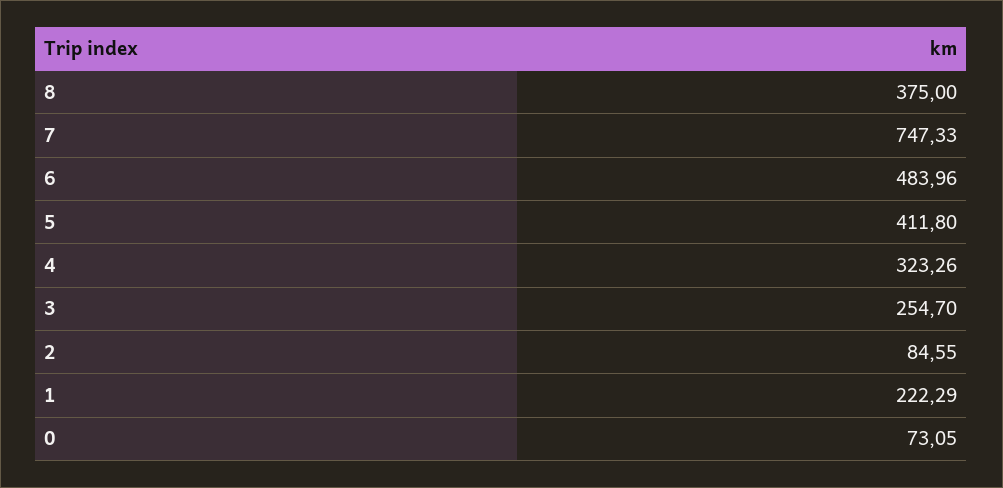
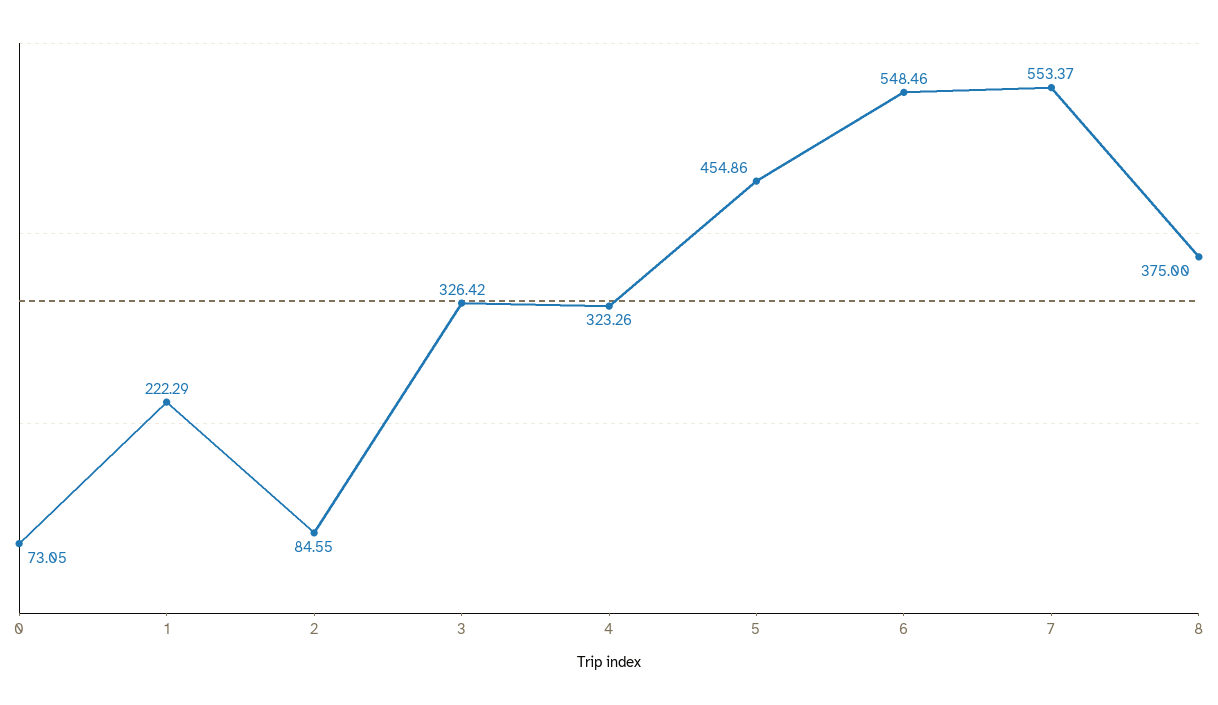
  {
    "8": 375,
-   "7": 747.33,
+   "7": 553.37,
-   "6": 483.96,
+   "6": 548.46,
-   "5": 411.8,
+   "5": 454.86,
    "4": 323.26,
-   "3": 254.7,
+   "3": 326.42,
    "2": 84.55,
    "1": 222.29,
    "0": 73.05
  }

